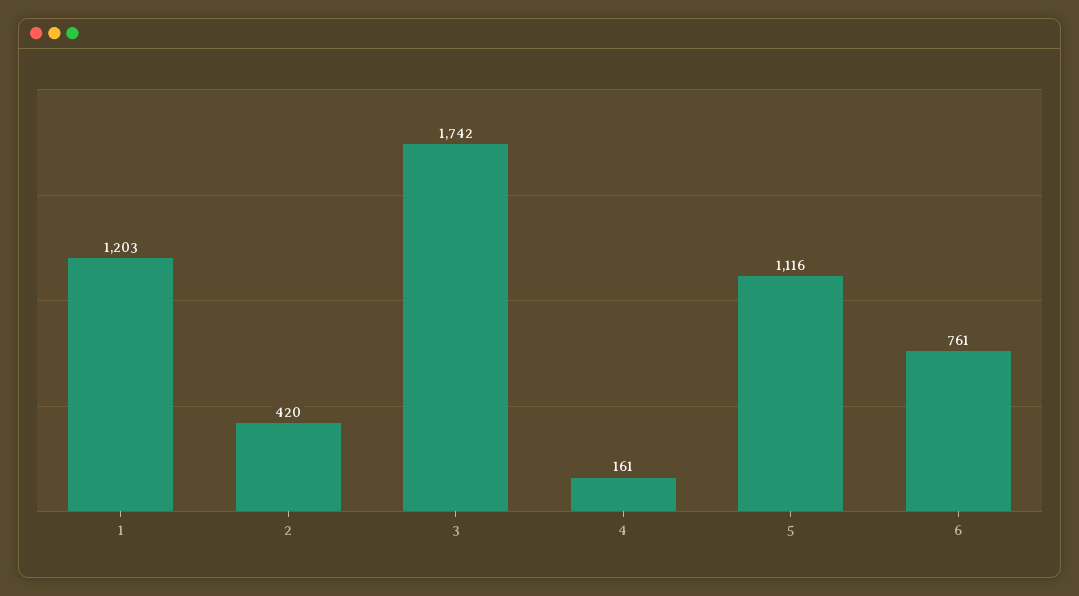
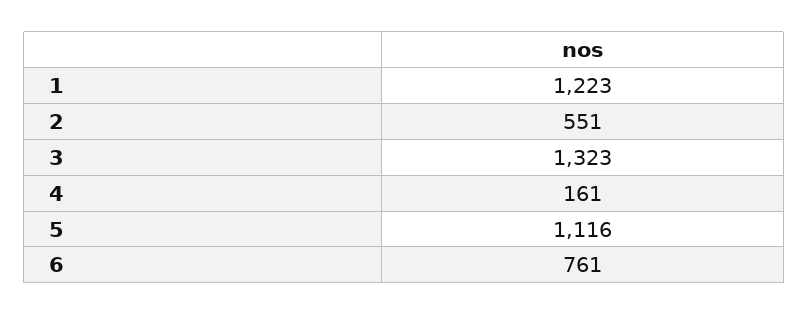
  {
-   "1": 1203,
+   "1": 1223,
-   "2": 420,
+   "2": 551,
-   "3": 1742,
+   "3": 1323,
    "4": 161,
    "5": 1116,
    "6": 761
  }

